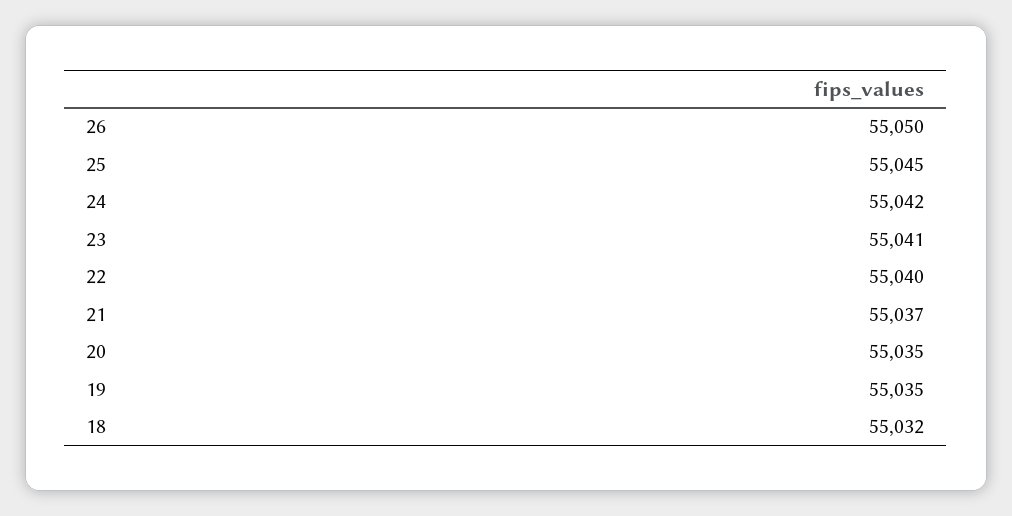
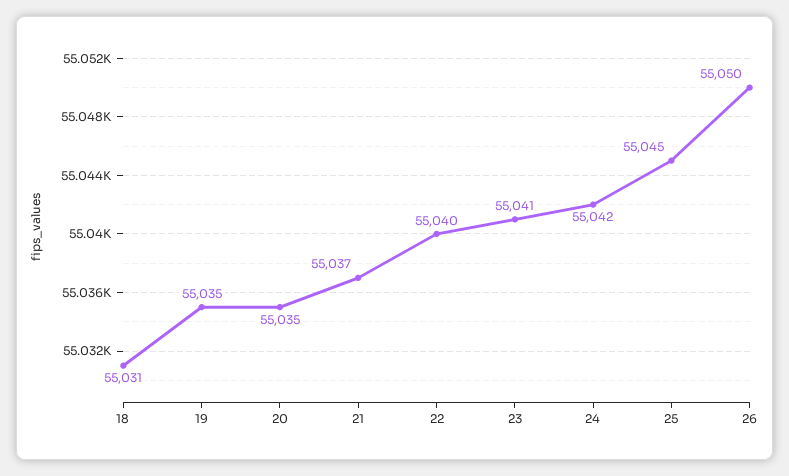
  {
    "26": 55050,
    "25": 55045,
    "24": 55042,
    "23": 55041,
    "22": 55040,
    "21": 55037,
    "20": 55035,
    "19": 55035,
-   "18": 55032
+   "18": 55031
  }

